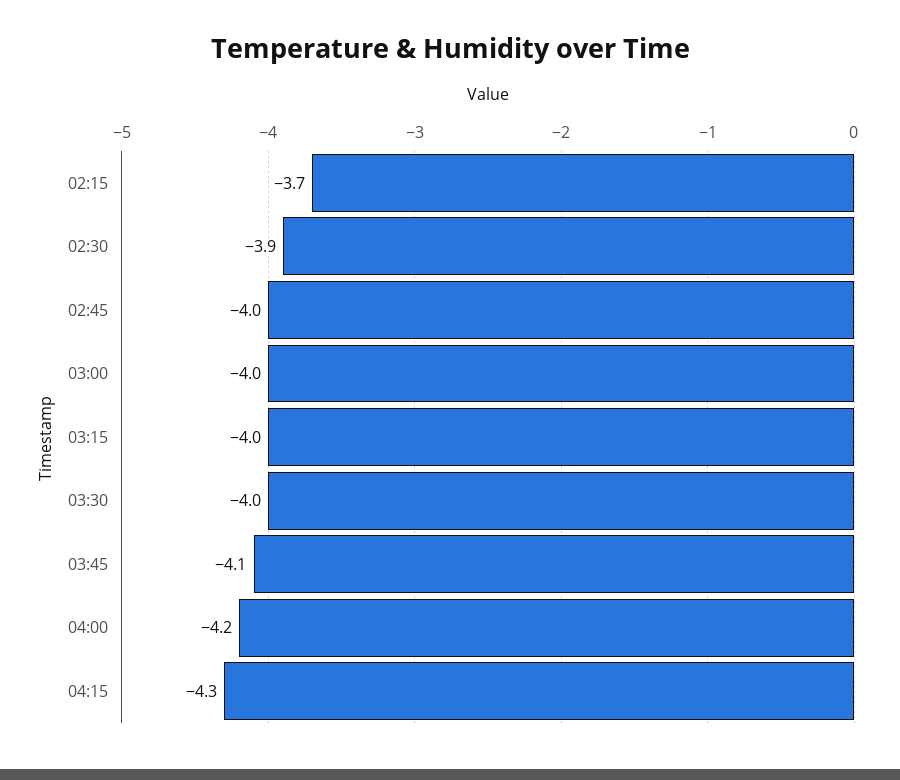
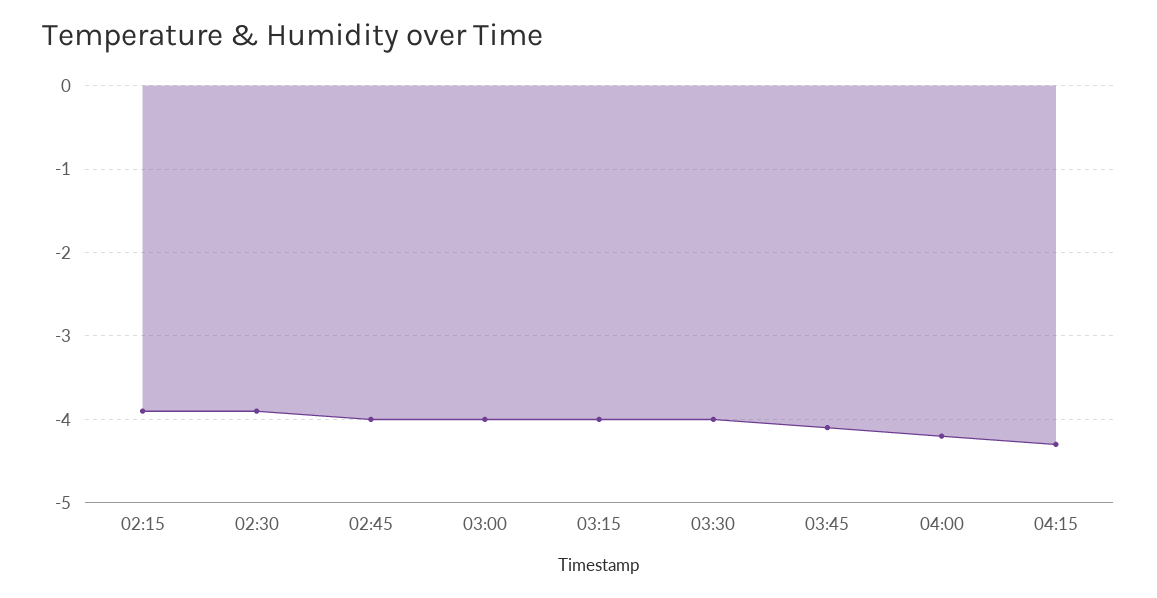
  {
-   "02:15": -3.7,
+   "02:15": -3.9,
    "02:30": -3.9,
    "02:45": -4,
    "03:00": -4,
    "03:15": -4,
    "03:30": -4,
    "03:45": -4.1,
    "04:00": -4.2,
    "04:15": -4.3
  }

